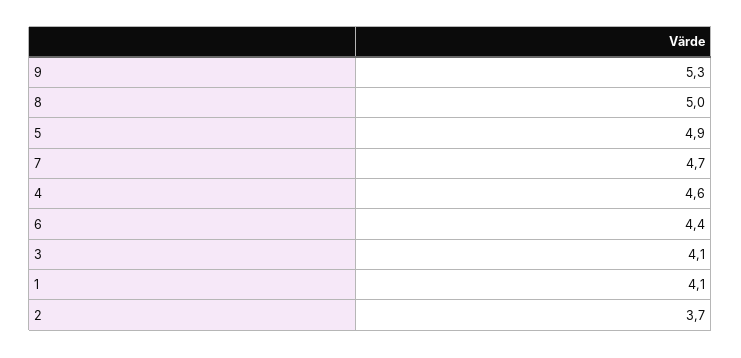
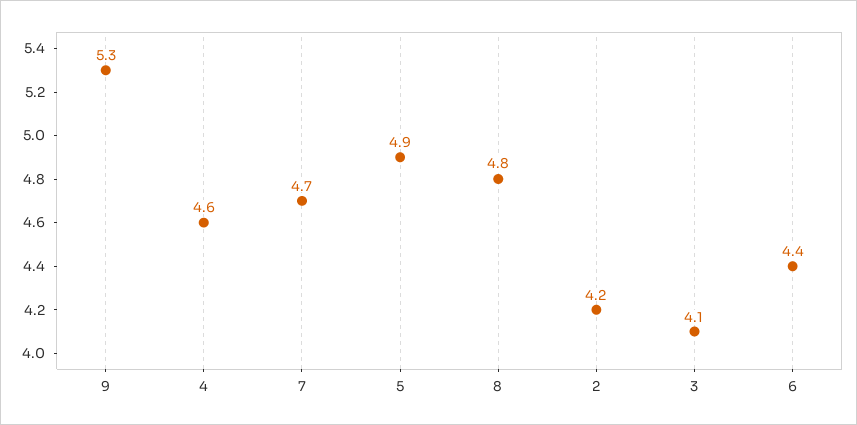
  {
    "9": 5.3,
-   "8": 5,
+   "8": 4.8,
    "5": 4.9,
    "7": 4.7,
    "4": 4.6,
    "6": 4.4,
    "3": 4.1,
-   "1": 4.1,
-   "2": 3.7
+   "2": 4.2
  }

